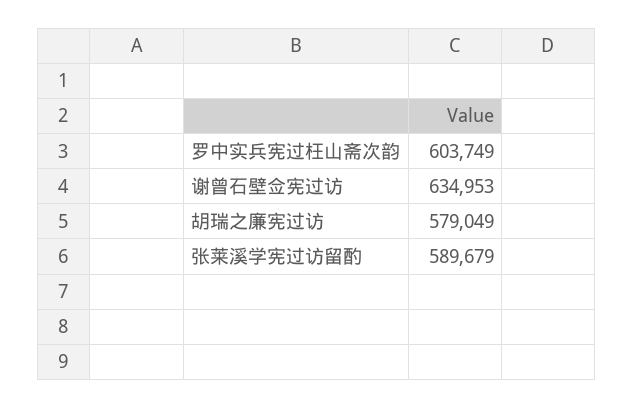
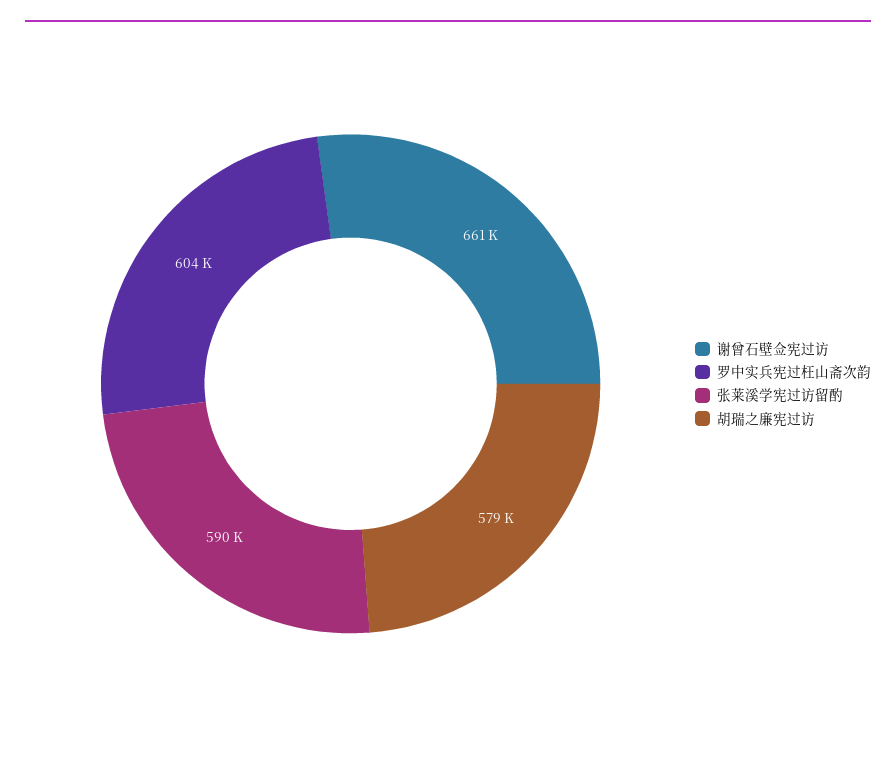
  {
    "罗中实兵宪过枉山斋次韵": 603749,
-   "谢曾石壁佥宪过访": 634953,
+   "谢曾石壁佥宪过访": 661000,
    "胡瑞之廉宪过访": 579049,
    "张莱溪学宪过访留酌": 589679
  }

